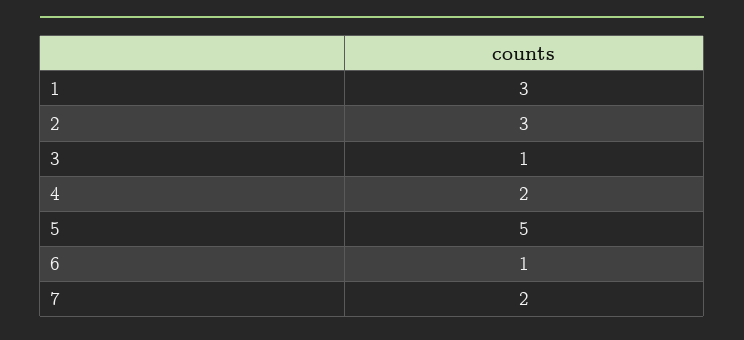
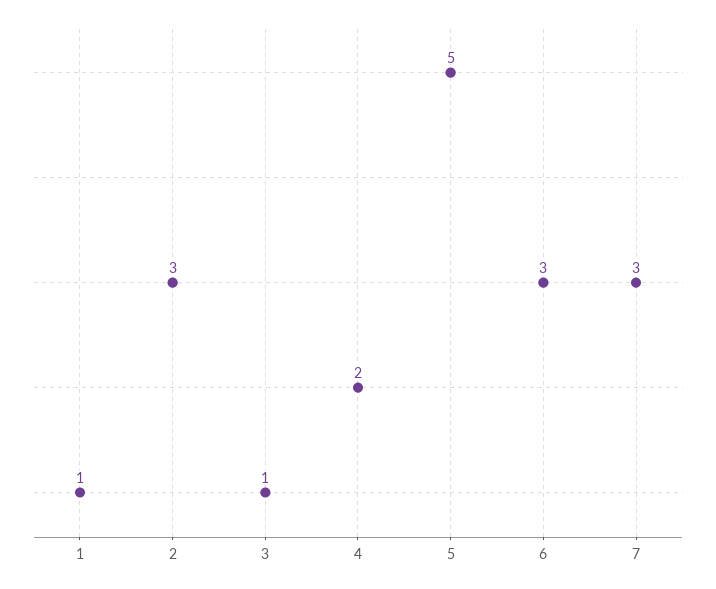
  {
-   "1": 3,
+   "1": 1,
    "2": 3,
    "3": 1,
    "4": 2,
    "5": 5,
-   "6": 1,
+   "6": 3,
-   "7": 2
+   "7": 3
  }

